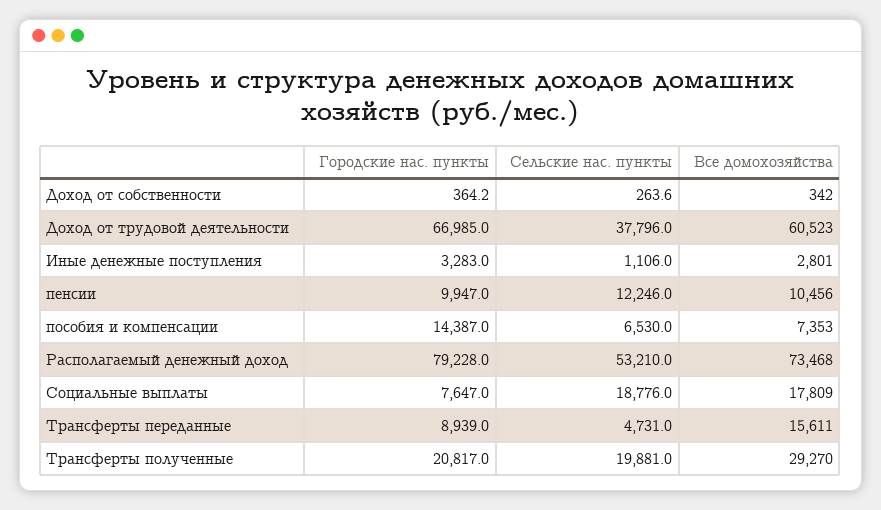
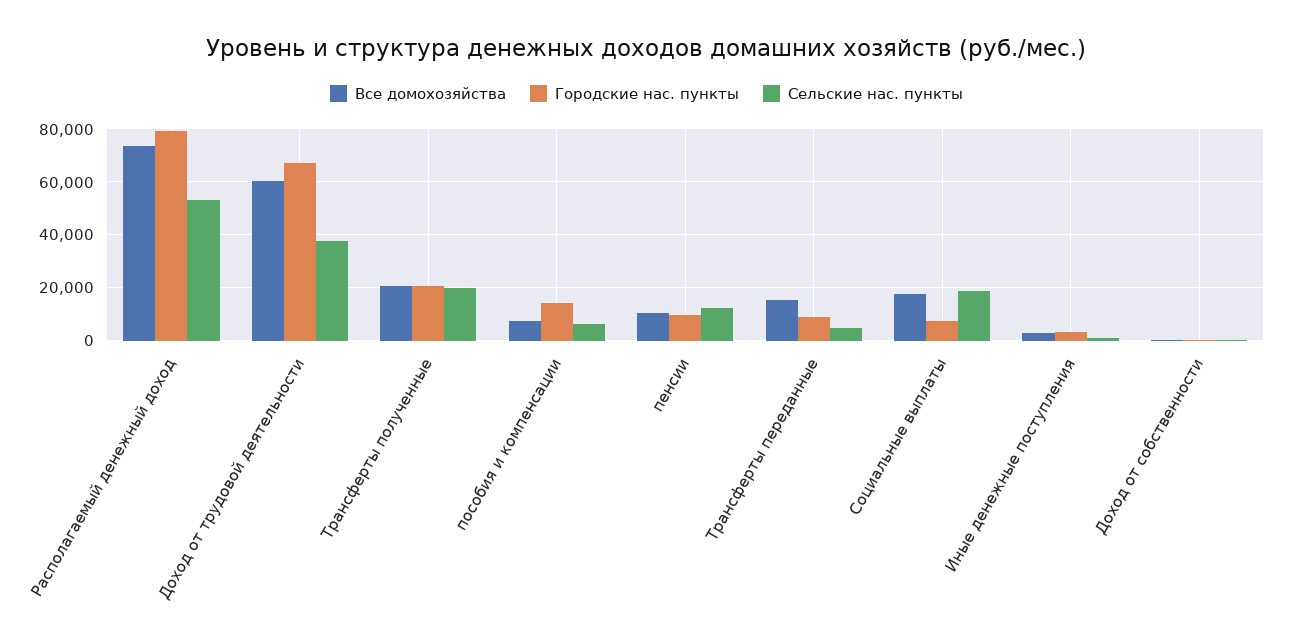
  {
    "Городские нас. пункты": {
      "Доход от собственности": 364.2,
      "Доход от трудовой деятельности": 66985,
      "Иные денежные поступления": 3283,
      "пенсии": 9947,
      "пособия и компенсации": 14387,
      "Располагаемый денежный доход": 79228,
      "Социальные выплаты": 7647,
      "Трансферты переданные": 8939,
      "Трансферты полученные": 20817
    },
    "Сельские нас. пункты": {
      "Доход от собственности": 263.6,
      "Доход от трудовой деятельности": 37796,
      "Иные денежные поступления": 1106,
      "пенсии": 12246,
      "пособия и компенсации": 6530,
      "Располагаемый денежный доход": 53210,
      "Социальные выплаты": 18776,
      "Трансферты переданные": 4731,
      "Трансферты полученные": 19881
    },
    "Все домохозяйства": {
      "Доход от собственности": 342,
      "Доход от трудовой деятельности": 60523,
      "Иные денежные поступления": 2801,
      "пенсии": 10456,
      "пособия и компенсации": 7353,
      "Располагаемый денежный доход": 73468,
      "Социальные выплаты": 17809,
      "Трансферты переданные": 15611,
-     "Трансферты полученные": 29270
+     "Трансферты полученные": 20000
    }
  }

